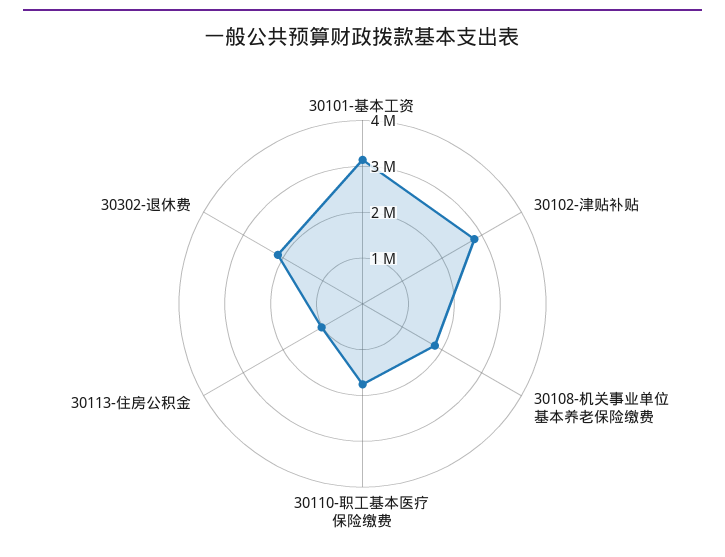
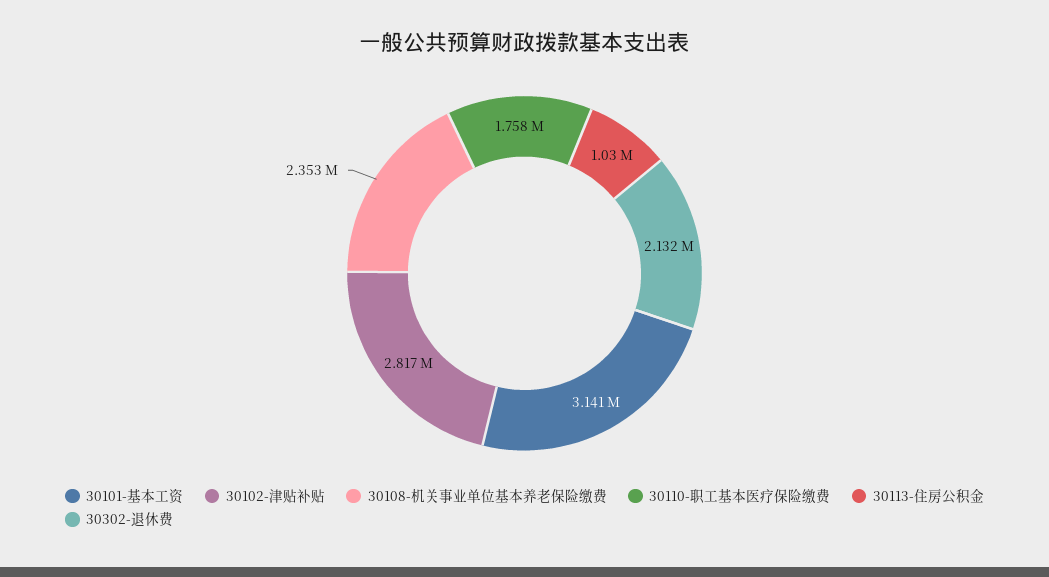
  {
    "30101-基本工资": 3141000,
    "30102-津贴补贴": 2817000,
-   "30108-机关事业单位基本养老保险缴费": 1800000,
+   "30108-机关事业单位基本养老保险缴费": 2353000,
    "30110-职工基本医疗保险缴费": 1758000,
    "30113-住房公积金": 1030000,
    "30302-退休费": 2132000
  }

